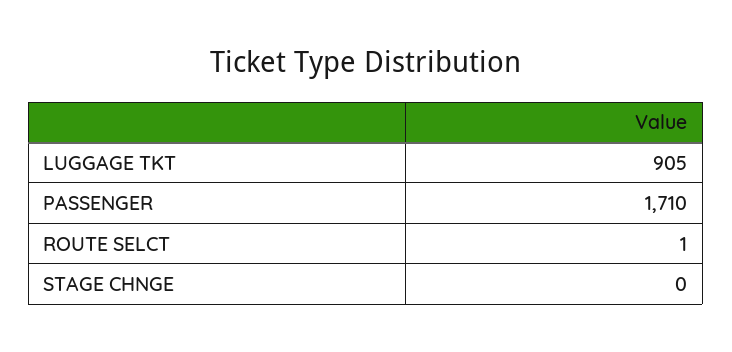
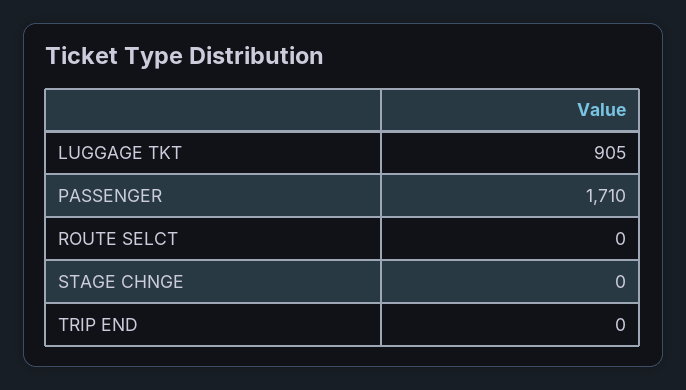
  {
    "LUGGAGE TKT": 905,
    "PASSENGER": 1710,
-   "ROUTE SELCT": 1,
+   "ROUTE SELCT": 0,
-   "STAGE CHNGE": 0
+   "STAGE CHNGE": 0,
+   "TRIP END": 0
  }

